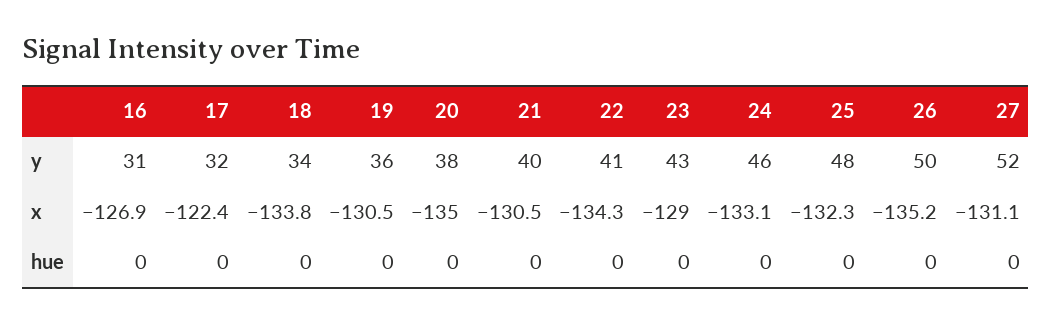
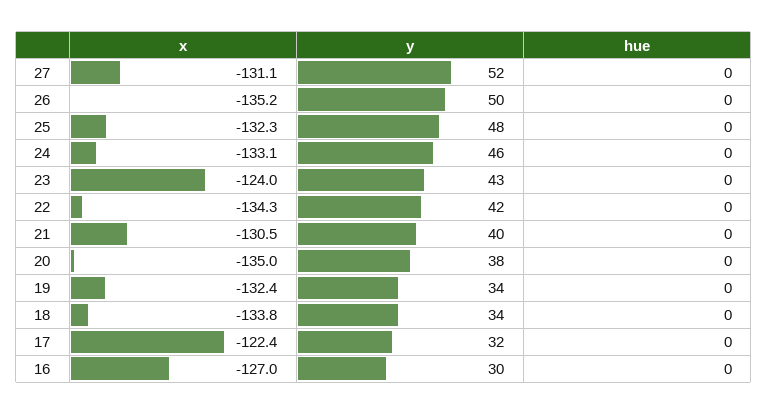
  {
    "16": {
-     "y": 31,
+     "y": 30,
-     "x": -126.9,
+     "x": -127,
      "hue": 0
    },
    "17": {
      "y": 32,
      "x": -122.4,
      "hue": 0
    },
    "18": {
      "y": 34,
      "x": -133.8,
      "hue": 0
    },
    "19": {
-     "y": 36,
+     "y": 34,
-     "x": -130.5,
+     "x": -132.4,
      "hue": 0
    },
    "20": {
      "y": 38,
      "x": -135,
      "hue": 0
    },
    "21": {
      "y": 40,
      "x": -130.5,
      "hue": 0
    },
    "22": {
-     "y": 41,
+     "y": 42,
      "x": -134.3,
      "hue": 0
    },
    "23": {
      "y": 43,
-     "x": -129,
+     "x": -124,
      "hue": 0
    },
    "24": {
      "y": 46,
      "x": -133.1,
      "hue": 0
    },
    "25": {
      "y": 48,
      "x": -132.3,
      "hue": 0
    },
    "26": {
      "y": 50,
      "x": -135.2,
      "hue": 0
    },
    "27": {
      "y": 52,
      "x": -131.1,
      "hue": 0
    }
  }

